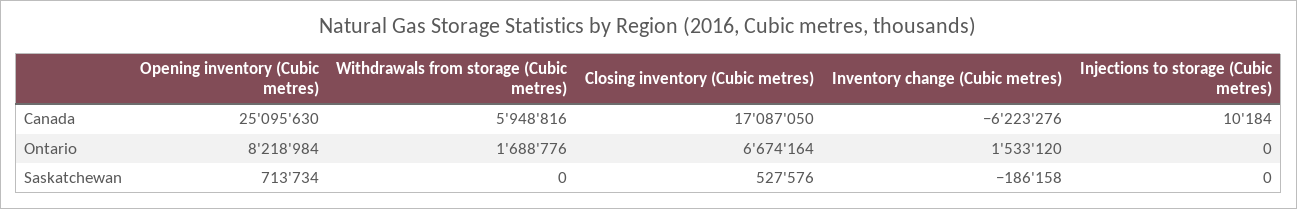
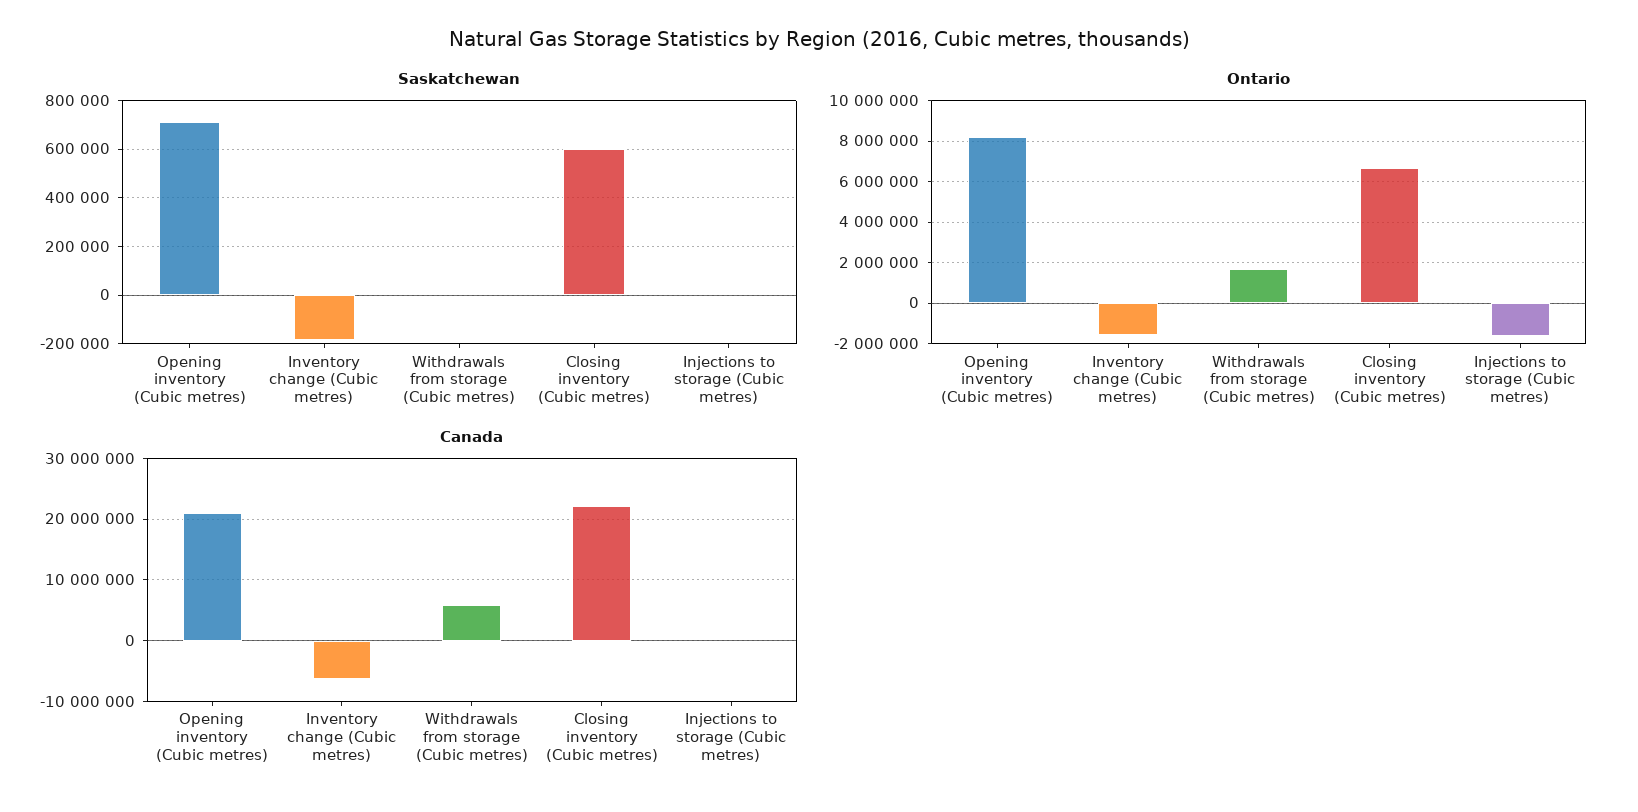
  {
    "Canada": {
-     "Opening inventory (Cubic metres)": 25095630,
+     "Opening inventory (Cubic metres)": 21000000,
      "Withdrawals from storage (Cubic metres)": 5948816,
-     "Closing inventory (Cubic metres)": 17087050,
+     "Closing inventory (Cubic metres)": 22000000,
      "Inventory change (Cubic metres)": -6223276,
      "Injections to storage (Cubic metres)": 10184
    },
    "Ontario": {
      "Opening inventory (Cubic metres)": 8218984,
      "Withdrawals from storage (Cubic metres)": 1688776,
      "Closing inventory (Cubic metres)": 6674164,
-     "Inventory change (Cubic metres)": 1533120,
+     "Inventory change (Cubic metres)": -1500000,
-     "Injections to storage (Cubic metres)": 0
+     "Injections to storage (Cubic metres)": -1500000
    },
    "Saskatchewan": {
      "Opening inventory (Cubic metres)": 713734,
      "Withdrawals from storage (Cubic metres)": 0,
-     "Closing inventory (Cubic metres)": 527576,
+     "Closing inventory (Cubic metres)": 600000,
      "Inventory change (Cubic metres)": -186158,
      "Injections to storage (Cubic metres)": 0
    }
  }

